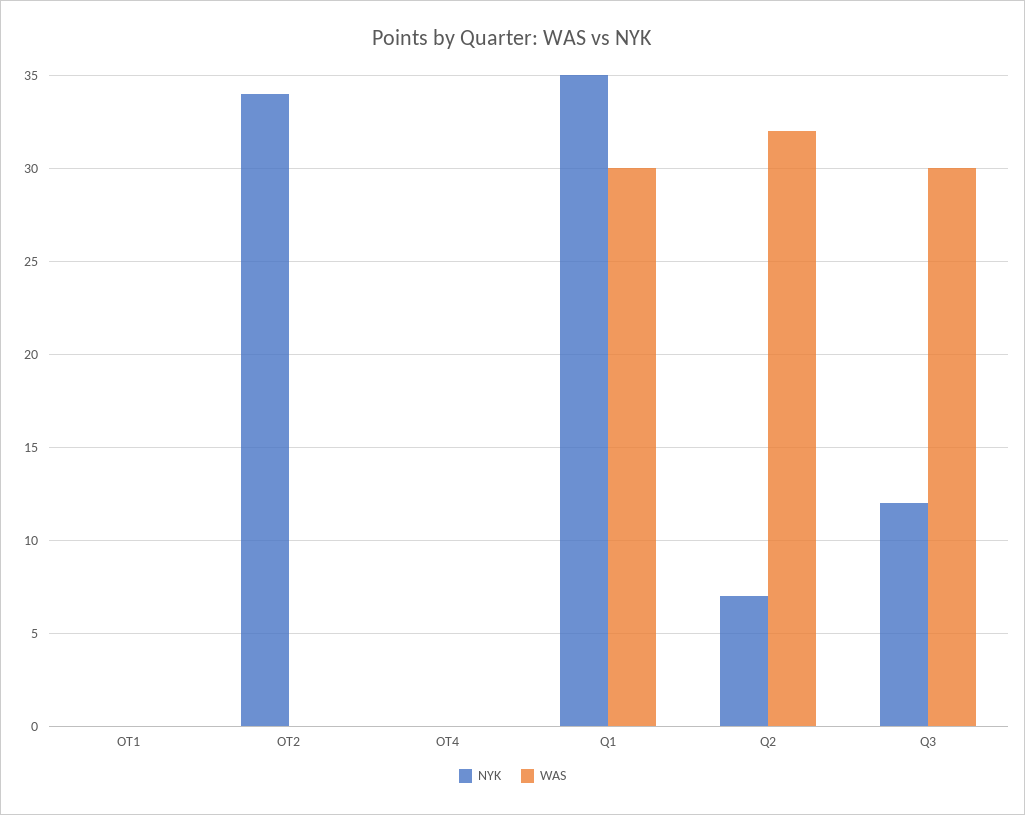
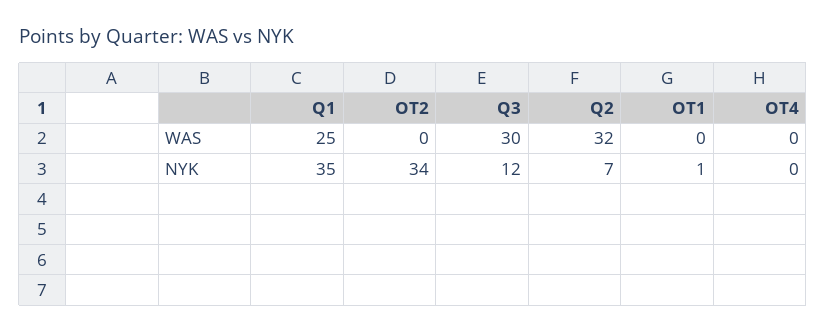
  {
    "NYK": {
-     "OT1": 0,
+     "OT1": 1,
      "OT2": 34,
      "OT4": 0,
      "Q1": 35,
      "Q2": 7,
      "Q3": 12
    },
    "WAS": {
      "OT1": 0,
      "OT2": 0,
      "OT4": 0,
-     "Q1": 30,
+     "Q1": 25,
      "Q2": 32,
      "Q3": 30
    }
  }

